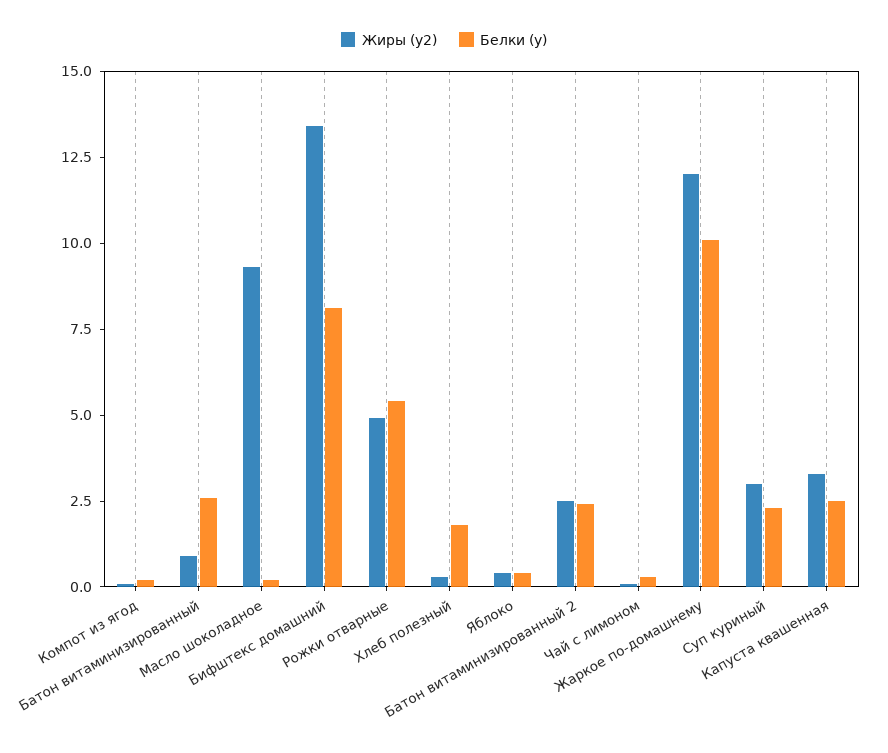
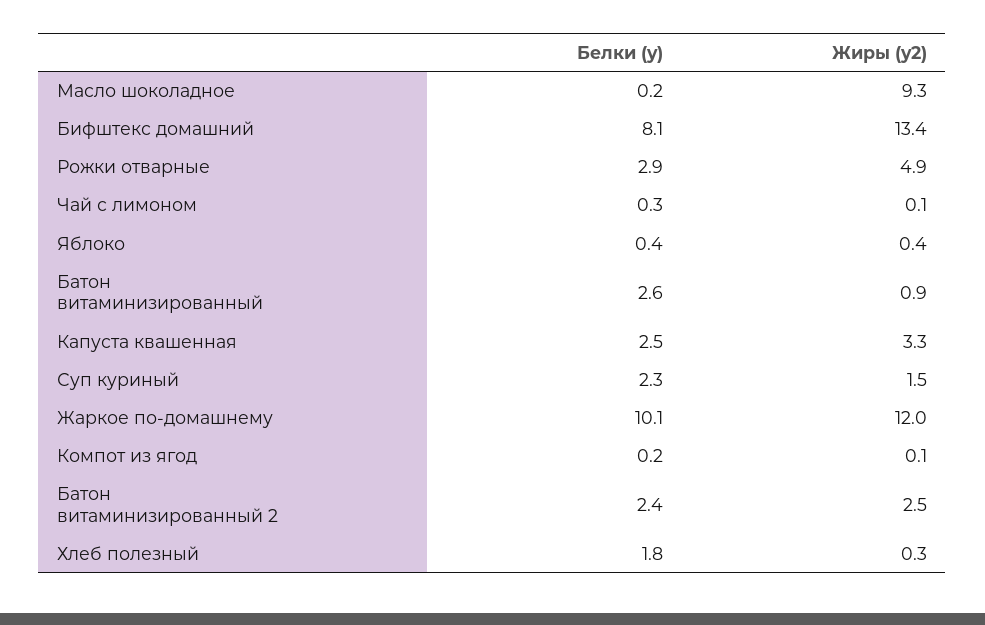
  {
    "Жиры (y2)": {
      "Компот из ягод": 0.1,
      "Батон витаминизированный": 0.9,
      "Масло шоколадное": 9.3,
      "Бифштекс домашний": 13.4,
      "Рожки отварные": 4.9,
      "Хлеб полезный": 0.3,
      "Яблоко": 0.4,
      "Батон витаминизированный 2": 2.5,
      "Чай с лимоном": 0.1,
      "Жаркое по-домашнему": 12,
-     "Суп куриный": 3,
+     "Суп куриный": 1.5,
      "Капуста квашенная": 3.3
    },
    "Белки (y)": {
      "Компот из ягод": 0.2,
      "Батон витаминизированный": 2.6,
      "Масло шоколадное": 0.2,
      "Бифштекс домашний": 8.1,
-     "Рожки отварные": 5.5,
+     "Рожки отварные": 2.9,
      "Хлеб полезный": 1.8,
      "Яблоко": 0.4,
      "Батон витаминизированный 2": 2.4,
      "Чай с лимоном": 0.3,
      "Жаркое по-домашнему": 10.1,
      "Суп куриный": 2.3,
      "Капуста квашенная": 2.5
    }
  }

